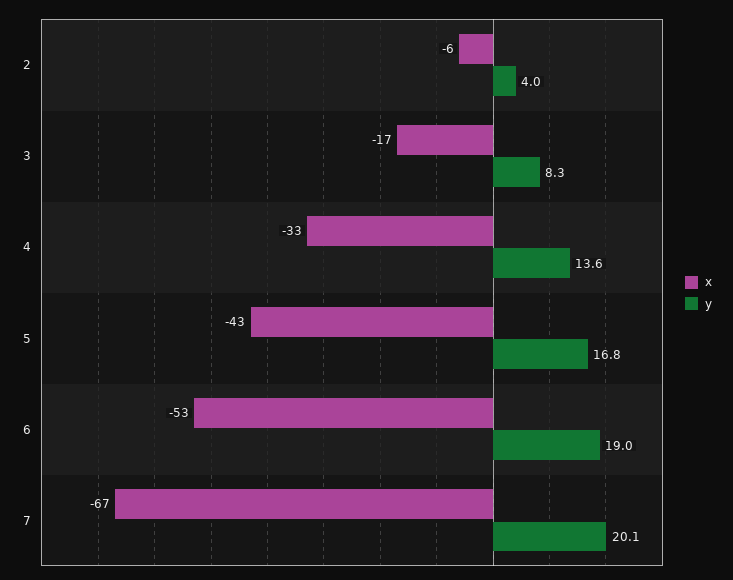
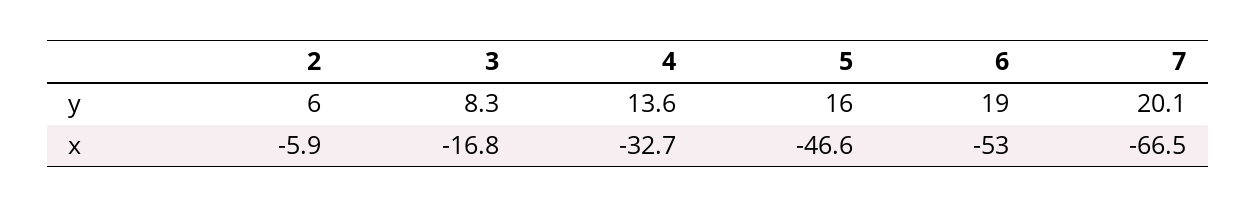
  {
    "x": {
      "2": -5.9,
      "3": -16.8,
      "4": -32.7,
-     "5": -43,
+     "5": -46.6,
      "6": -53,
      "7": -66.5
    },
    "y": {
-     "2": 4,
+     "2": 6,
      "3": 8.3,
      "4": 13.6,
-     "5": 16.8,
+     "5": 16,
      "6": 19,
      "7": 20.1
    }
  }

